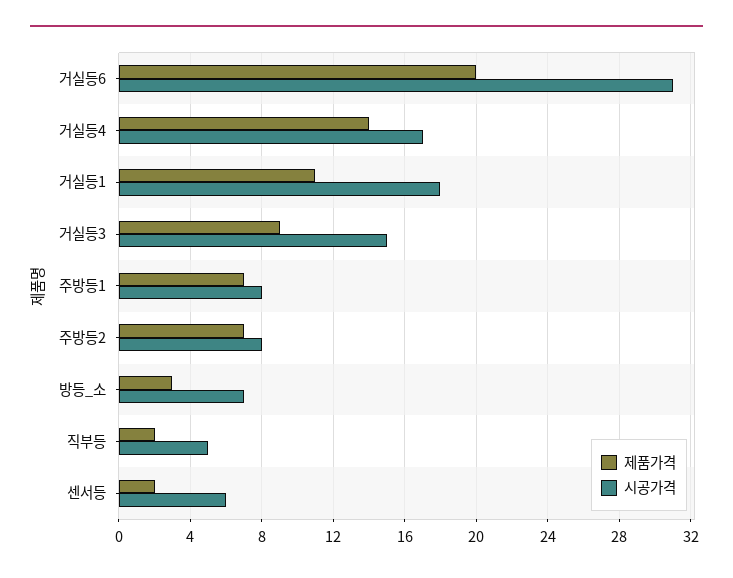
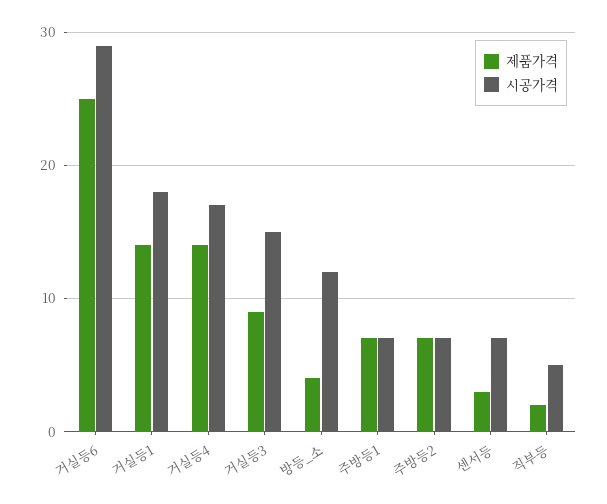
  {
    "제품가격": {
-     "거실등6": 20,
+     "거실등6": 25,
      "거실등4": 14,
-     "거실등1": 11,
+     "거실등1": 14,
      "거실등3": 9,
      "주방등1": 7,
      "주방등2": 7,
-     "방등_소": 3,
+     "방등_소": 4,
      "직부등": 2,
-     "센서등": 2
+     "센서등": 3
    },
    "시공가격": {
-     "거실등6": 31,
+     "거실등6": 29,
      "거실등4": 17,
      "거실등1": 18,
      "거실등3": 15,
-     "주방등1": 8,
+     "주방등1": 7,
-     "주방등2": 8,
+     "주방등2": 7,
-     "방등_소": 7,
+     "방등_소": 12,
      "직부등": 5,
-     "센서등": 6
+     "센서등": 7
    }
  }

